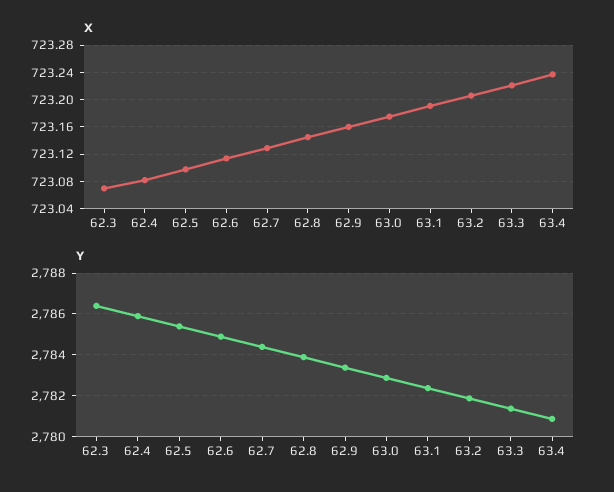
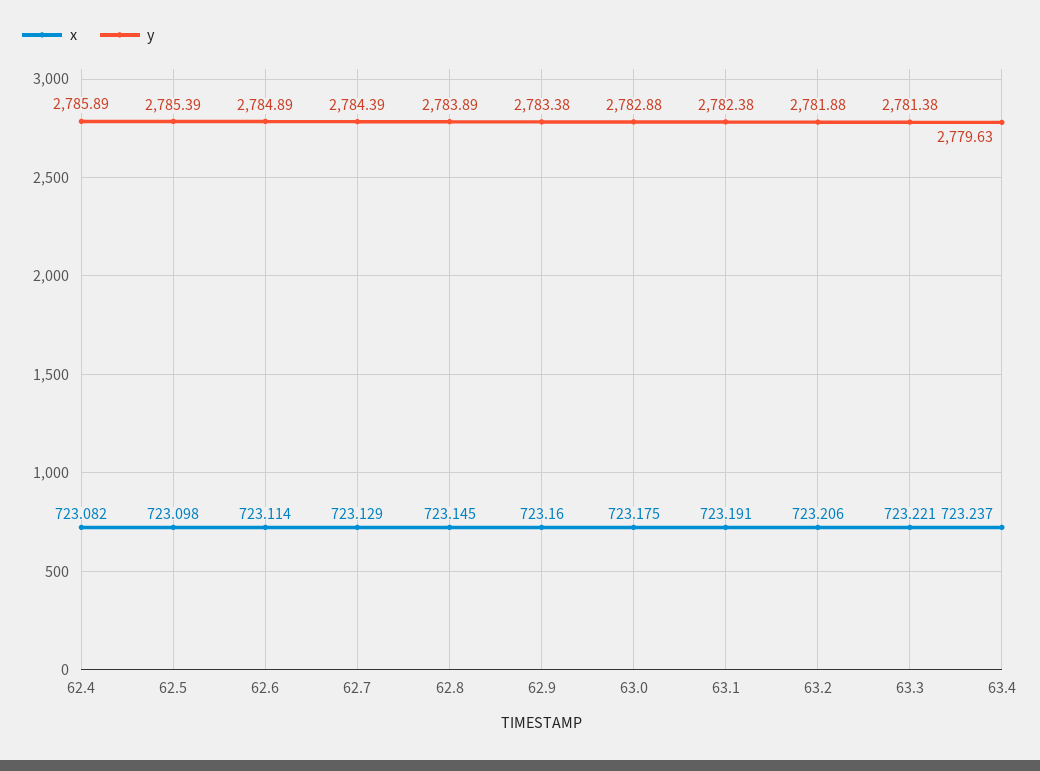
  {
    "X": {
-     "62.3": 723.07,
      "62.4": 723.082,
      "62.5": 723.098,
      "62.6": 723.114,
      "62.7": 723.129,
      "62.8": 723.145,
      "62.9": 723.16,
      "63.0": 723.175,
      "63.1": 723.191,
      "63.2": 723.206,
      "63.3": 723.221,
      "63.4": 723.237
    },
    "Y": {
-     "62.3": 2786.5,
      "62.4": 2785.89,
      "62.5": 2785.39,
      "62.6": 2784.89,
      "62.7": 2784.39,
      "62.8": 2783.89,
      "62.9": 2783.38,
      "63.0": 2782.88,
      "63.1": 2782.38,
      "63.2": 2781.88,
      "63.3": 2781.38,
-     "63.4": 2781
+     "63.4": 2779.63
    }
  }

